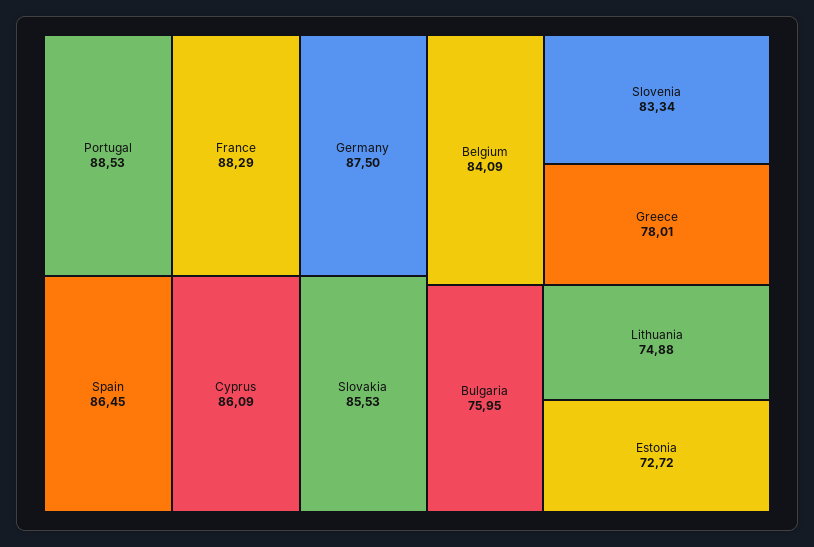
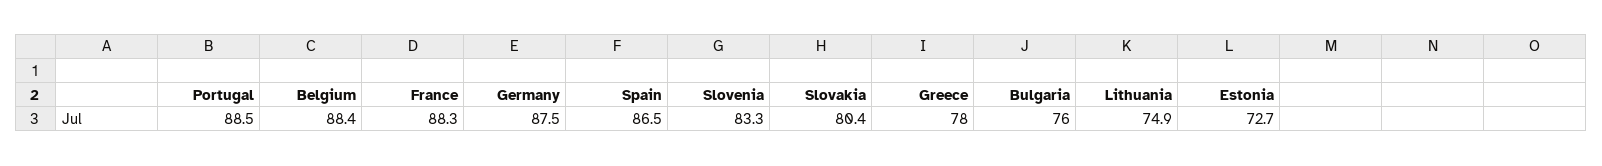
  {
    "Portugal": 88.53,
    "France": 88.29,
    "Germany": 87.5,
    "Spain": 86.45,
-   "Cyprus": 86.09,
-   "Slovakia": 85.53,
+   "Slovakia": 80.4,
-   "Belgium": 84.09,
+   "Belgium": 88.4,
    "Slovenia": 83.34,
    "Greece": 78.01,
    "Bulgaria": 75.95,
    "Lithuania": 74.88,
    "Estonia": 72.72
  }

